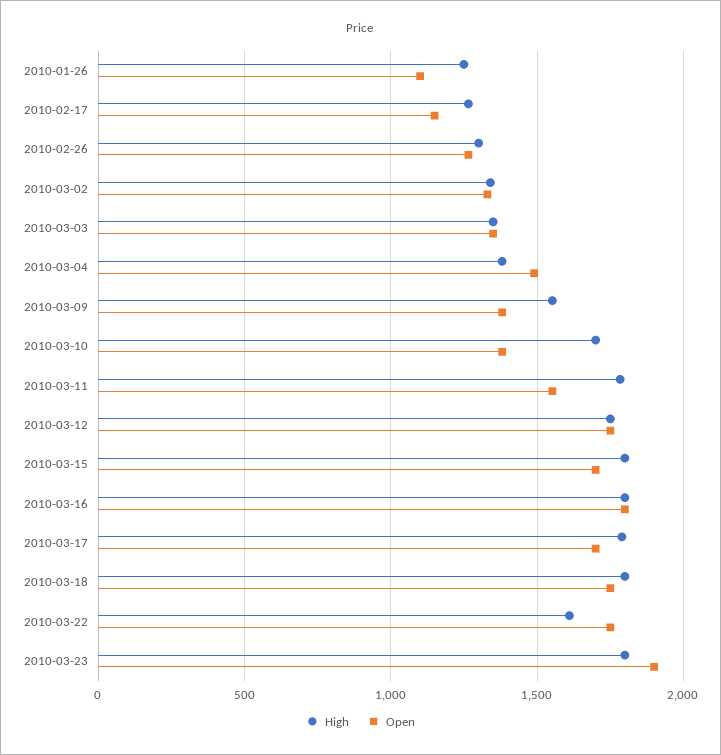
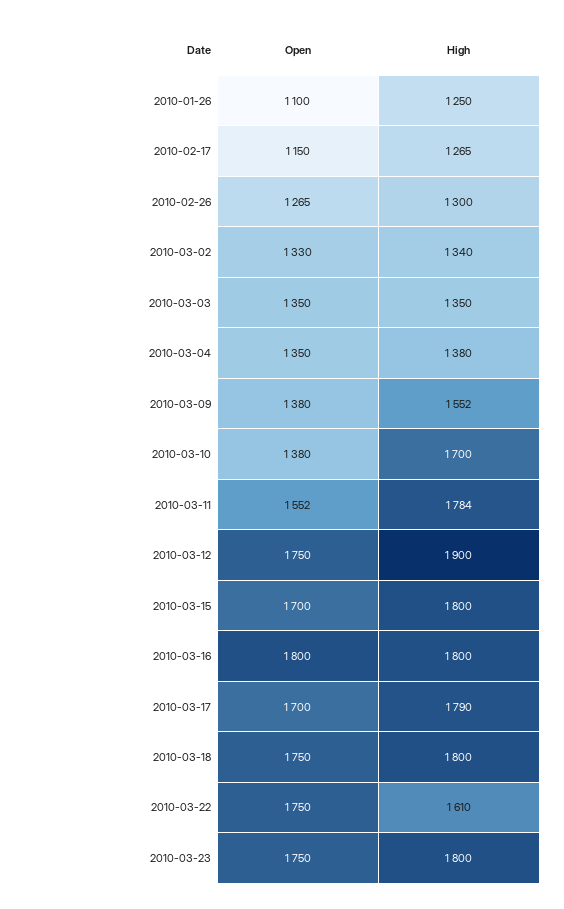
  {
    "High": {
      "2010-01-26": 1250,
      "2010-02-17": 1265,
      "2010-02-26": 1300,
      "2010-03-02": 1340,
      "2010-03-03": 1350,
      "2010-03-04": 1380,
      "2010-03-09": 1552,
      "2010-03-10": 1700,
      "2010-03-11": 1784,
-     "2010-03-12": 1750,
+     "2010-03-12": 1900,
      "2010-03-15": 1800,
      "2010-03-16": 1800,
      "2010-03-17": 1790,
      "2010-03-18": 1800,
      "2010-03-22": 1610,
      "2010-03-23": 1800
    },
    "Open": {
      "2010-01-26": 1100,
      "2010-02-17": 1150,
      "2010-02-26": 1265,
      "2010-03-02": 1330,
      "2010-03-03": 1350,
-     "2010-03-04": 1500,
+     "2010-03-04": 1350,
      "2010-03-09": 1380,
      "2010-03-10": 1380,
      "2010-03-11": 1552,
      "2010-03-12": 1750,
      "2010-03-15": 1700,
      "2010-03-16": 1800,
      "2010-03-17": 1700,
      "2010-03-18": 1750,
      "2010-03-22": 1750,
-     "2010-03-23": 1900
+     "2010-03-23": 1750
    }
  }

